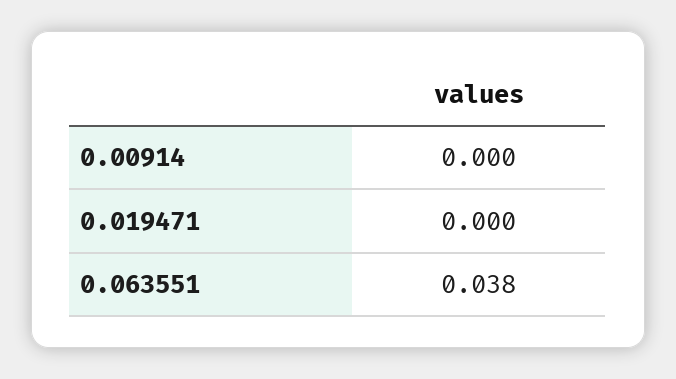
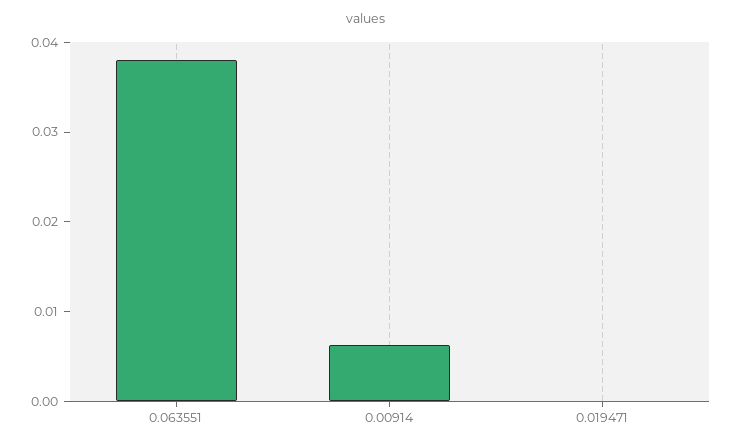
  {
-   "0.00914": 0,
+   "0.00914": 0.006,
    "0.019471": 0,
    "0.063551": 0.038
  }

